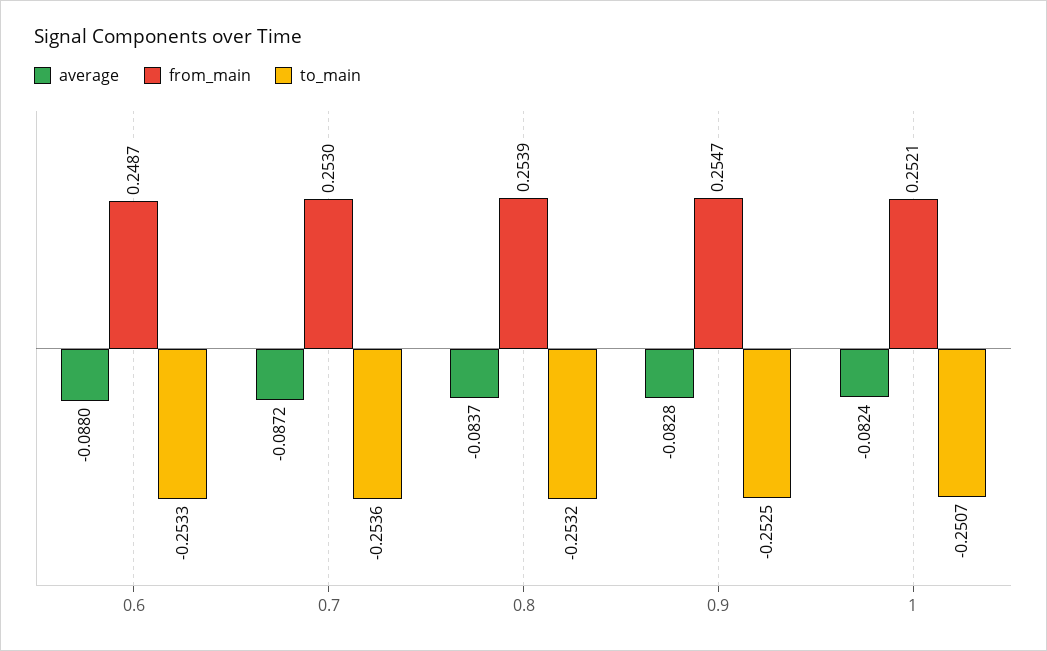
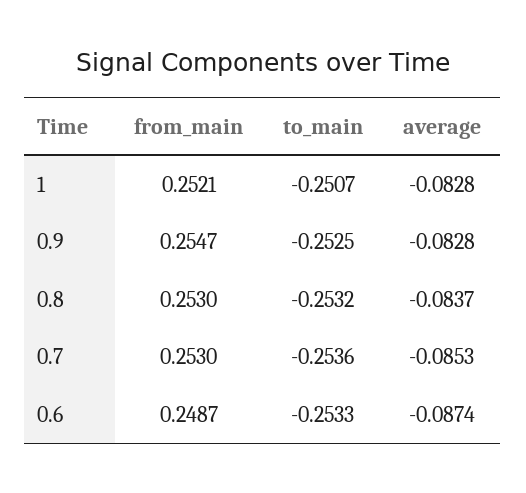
  {
    "average": {
-     "0.6": -0.088,
+     "0.6": -0.0874,
-     "0.7": -0.0872,
+     "0.7": -0.0853,
      "0.8": -0.0837,
      "0.9": -0.0828,
-     "1": -0.0824
+     "1": -0.0828
    },
    "from_main": {
      "0.6": 0.2487,
      "0.7": 0.253,
-     "0.8": 0.2539,
+     "0.8": 0.253,
      "0.9": 0.2547,
      "1": 0.2521
    },
    "to_main": {
      "0.6": -0.2533,
      "0.7": -0.2536,
      "0.8": -0.2532,
      "0.9": -0.2525,
      "1": -0.2507
    }
  }

